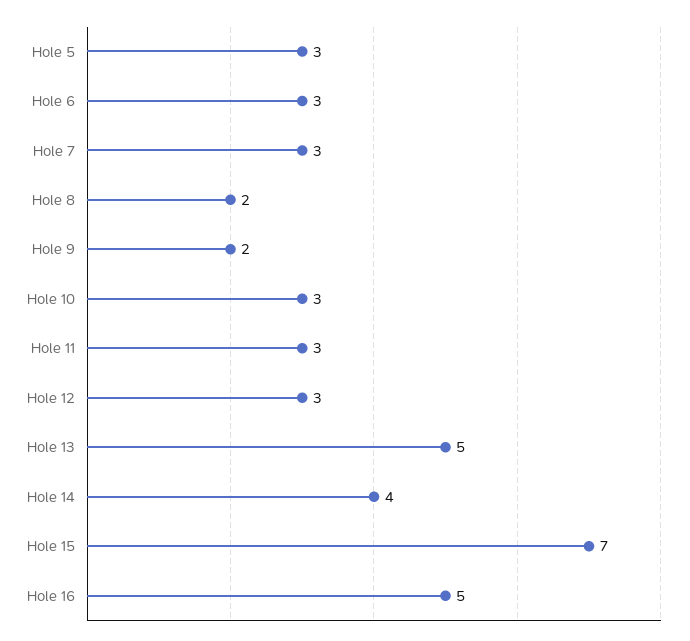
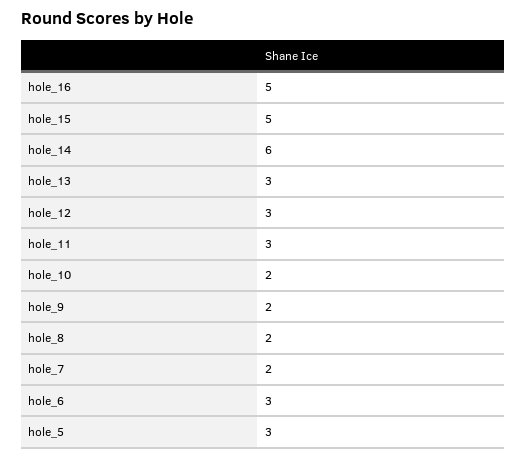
  {
    "Hole 5": 3,
    "Hole 6": 3,
-   "Hole 7": 3,
+   "Hole 7": 2,
    "Hole 8": 2,
    "Hole 9": 2,
-   "Hole 10": 3,
+   "Hole 10": 2,
    "Hole 11": 3,
    "Hole 12": 3,
-   "Hole 13": 5,
+   "Hole 13": 3,
-   "Hole 14": 4,
+   "Hole 14": 6,
-   "Hole 15": 7,
+   "Hole 15": 5,
    "Hole 16": 5
  }

